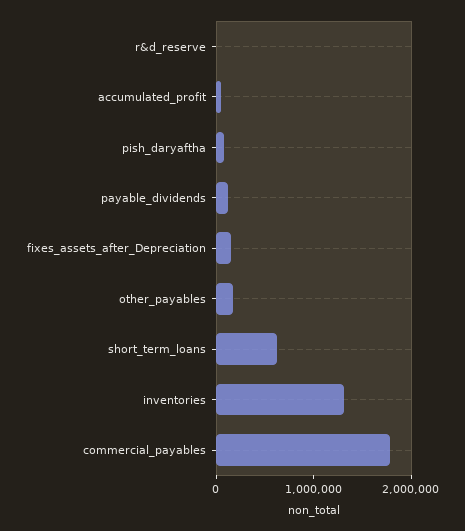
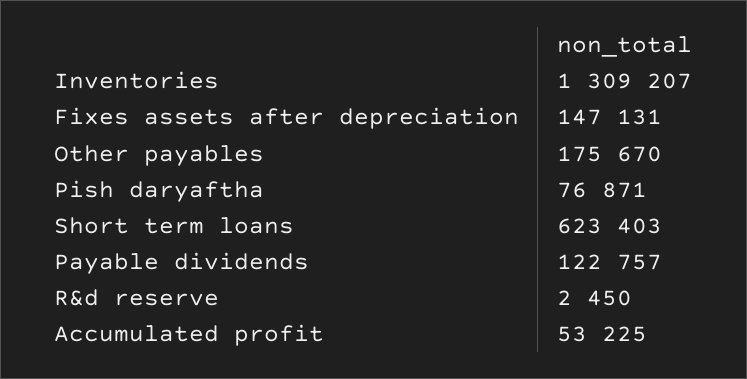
  {
    "r&d_reserve": 2450,
    "accumulated_profit": 53225,
    "pish_daryaftha": 76871,
    "payable_dividends": 122757,
    "fixes_assets_after_Depreciation": 147131,
    "other_payables": 175670,
    "short_term_loans": 623403,
-   "inventories": 1309207,
+   "inventories": 1309207
-   "commercial_payables": 1800000
  }

